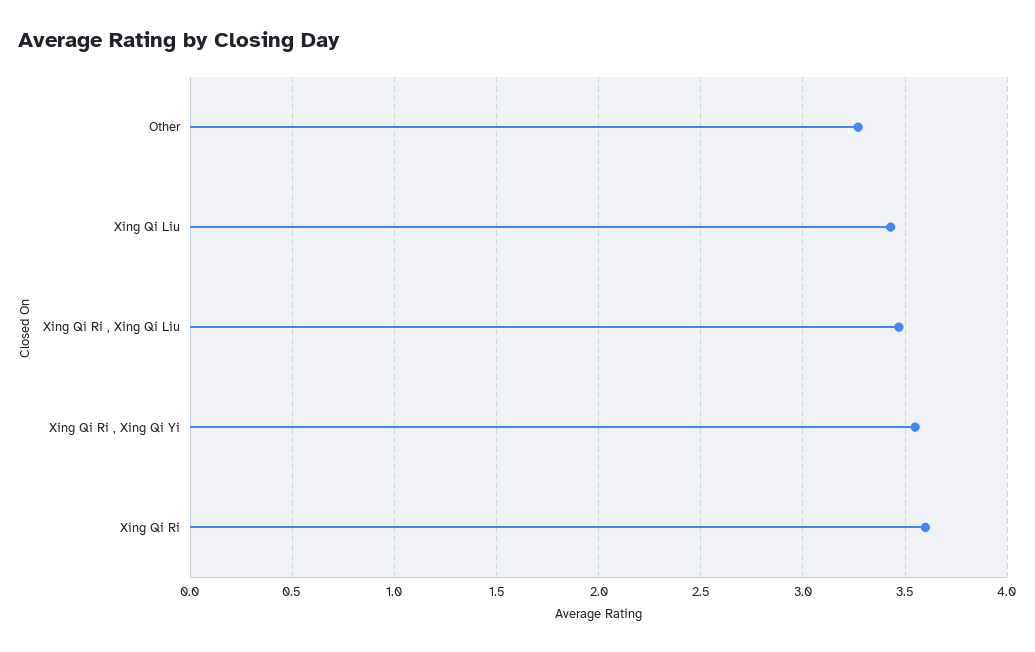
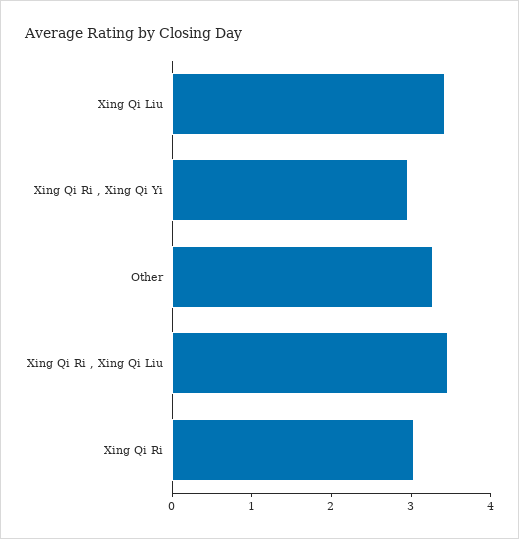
  {
    "Other": 3.25,
    "Xing Qi Liu": 3.45,
    "Xing Qi Ri , Xing Qi Liu": 3.45,
-   "Xing Qi Ri , Xing Qi Yi": 3.55,
+   "Xing Qi Ri , Xing Qi Yi": 3,
-   "Xing Qi Ri": 3.6
+   "Xing Qi Ri": 3
  }

